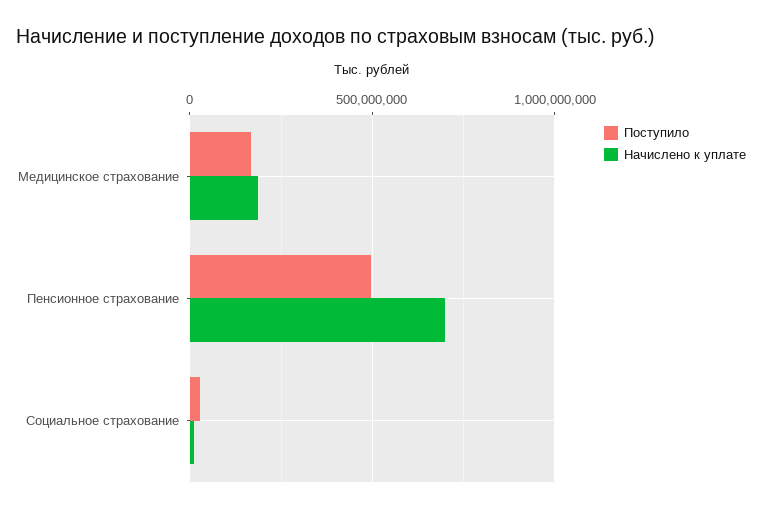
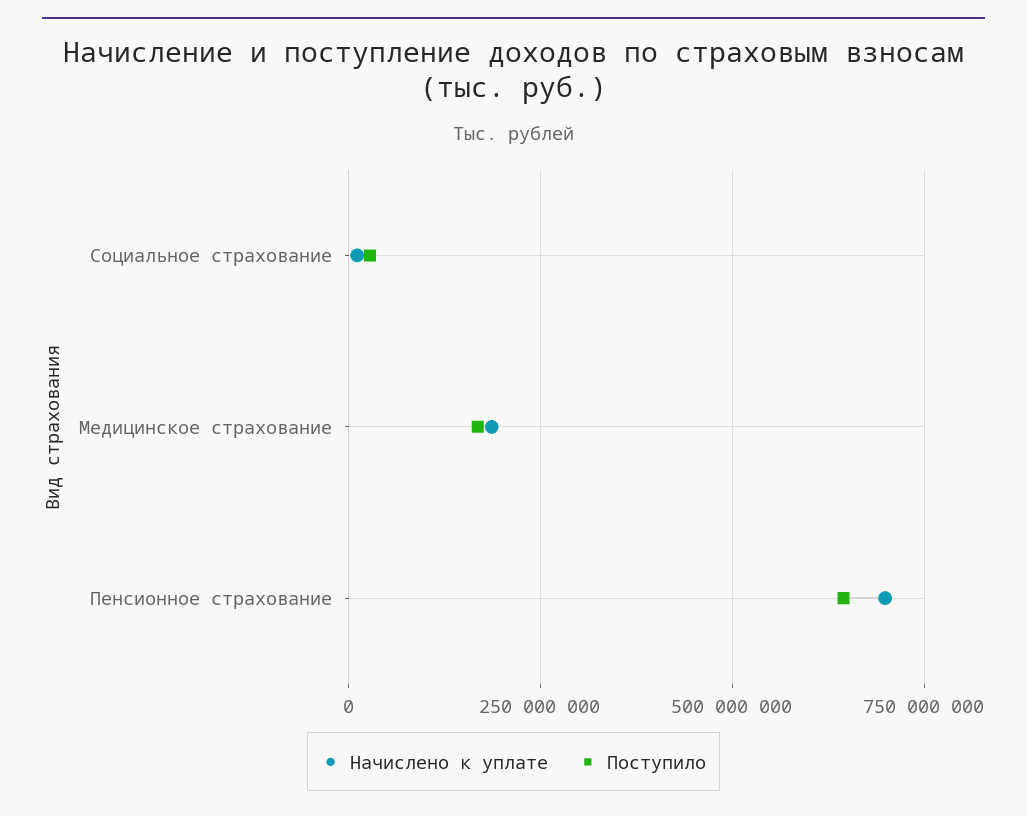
  {
    "Поступило": {
      "Медицинское страхование": 175000000,
-     "Пенсионное страхование": 500000000,
+     "Пенсионное страхование": 650000000,
      "Социальное страхование": 25000000
    },
    "Начислено к уплате": {
      "Медицинское страхование": 175000000,
      "Пенсионное страхование": 700000000,
      "Социальное страхование": 0
    }
  }

